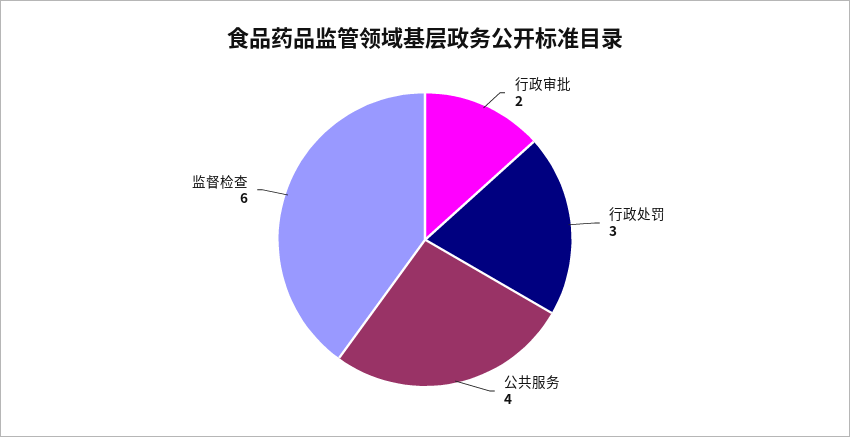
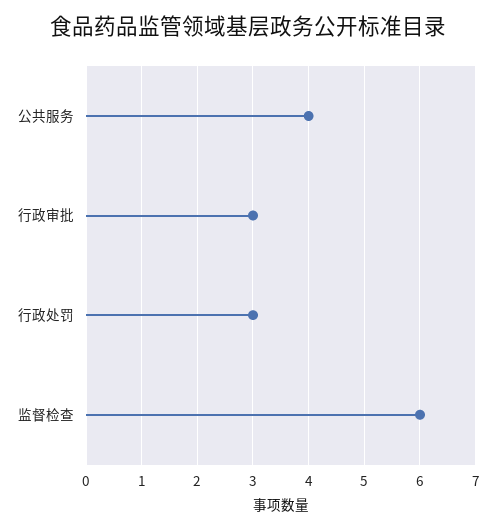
  {
-   "行政审批": 2,
+   "行政审批": 3,
    "行政处罚": 3,
    "公共服务": 4,
    "监督检查": 6
  }

